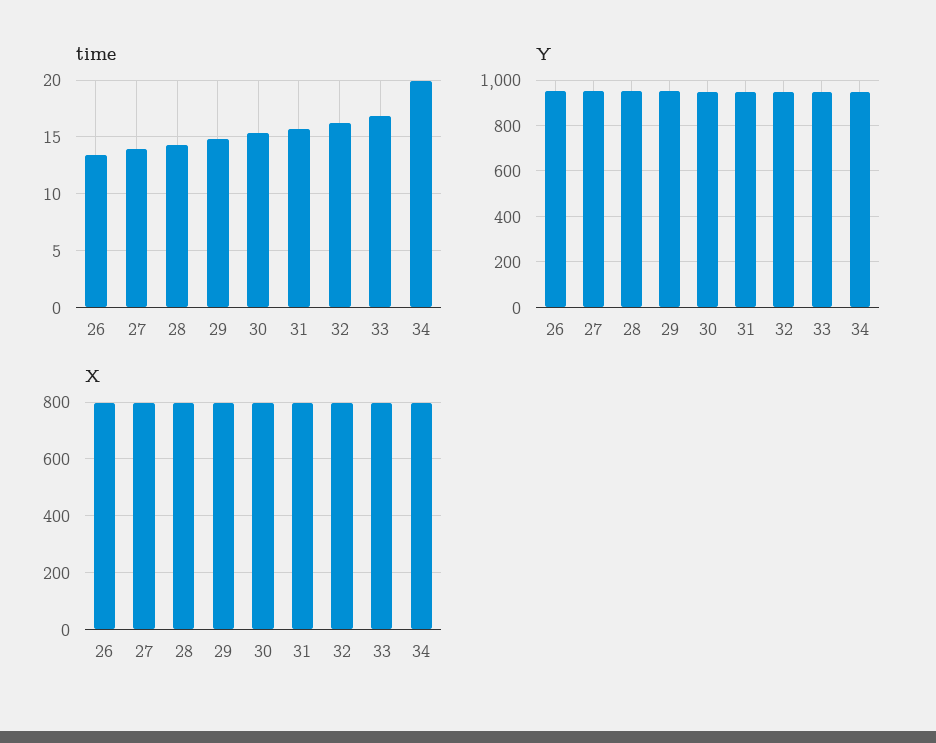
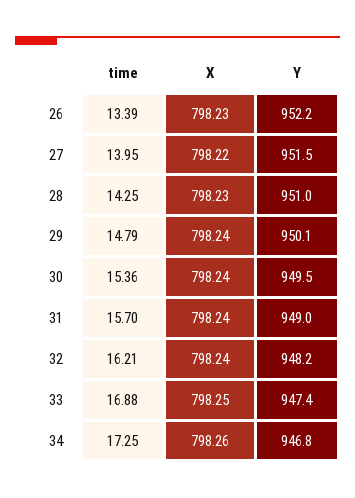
  {
    "time": {
      "26": 13.39,
      "27": 13.95,
      "28": 14.25,
      "29": 14.79,
      "30": 15.36,
      "31": 15.7,
      "32": 16.21,
      "33": 16.88,
-     "34": 20
+     "34": 17.25
    },
    "Y": {
      "26": 952.2,
      "27": 951.5,
      "28": 951,
      "29": 950.1,
      "30": 949.5,
      "31": 949,
      "32": 948.2,
      "33": 947.4,
      "34": 946.8
    },
    "X": {
      "26": 798.23,
      "27": 798.22,
      "28": 798.23,
      "29": 798.24,
      "30": 798.24,
      "31": 798.24,
      "32": 798.24,
      "33": 798.25,
      "34": 798.26
    }
  }

